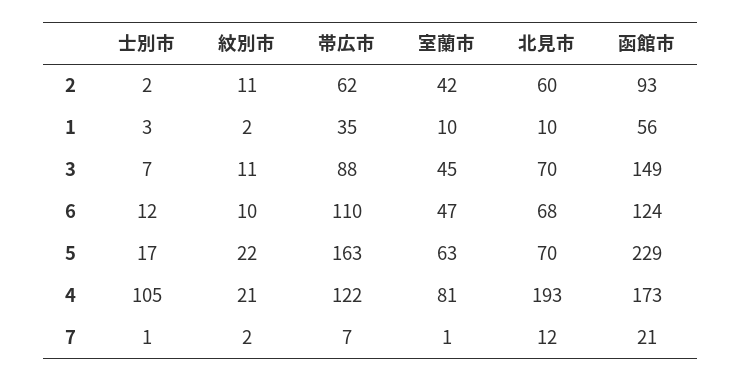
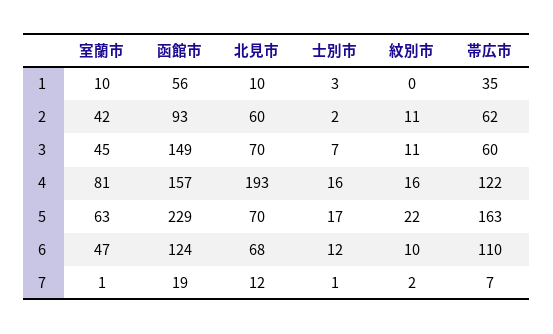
  {
    "士別市": {
      "2": 2,
      "1": 3,
      "3": 7,
      "6": 12,
      "5": 17,
-     "4": 105,
+     "4": 16,
      "7": 1
    },
    "紋別市": {
      "2": 11,
-     "1": 2,
+     "1": 0,
      "3": 11,
      "6": 10,
      "5": 22,
-     "4": 21,
+     "4": 16,
      "7": 2
    },
    "帯広市": {
      "2": 62,
      "1": 35,
-     "3": 88,
+     "3": 60,
      "6": 110,
      "5": 163,
      "4": 122,
      "7": 7
    },
    "室蘭市": {
      "2": 42,
      "1": 10,
      "3": 45,
      "6": 47,
      "5": 63,
      "4": 81,
      "7": 1
    },
    "北見市": {
      "2": 60,
      "1": 10,
      "3": 70,
      "6": 68,
      "5": 70,
      "4": 193,
      "7": 12
    },
    "函館市": {
      "2": 93,
      "1": 56,
      "3": 149,
      "6": 124,
      "5": 229,
-     "4": 173,
+     "4": 157,
-     "7": 21
+     "7": 19
    }
  }

